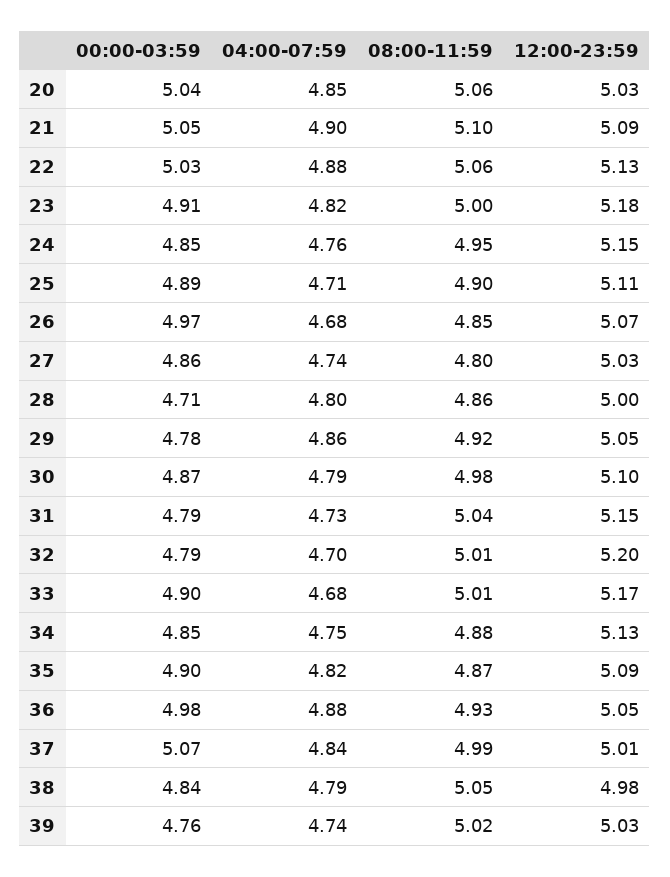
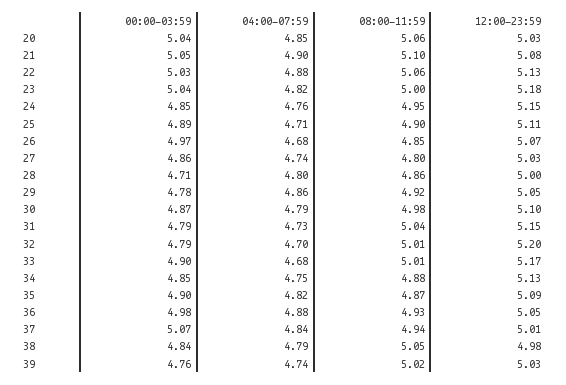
  {
    "00:00-03:59": {
      "20": 5.04,
      "21": 5.05,
      "22": 5.03,
-     "23": 4.91,
+     "23": 5.04,
      "24": 4.85,
      "25": 4.89,
      "26": 4.97,
      "27": 4.86,
      "28": 4.71,
      "29": 4.78,
      "30": 4.87,
      "31": 4.79,
      "32": 4.79,
      "33": 4.9,
      "34": 4.85,
      "35": 4.9,
      "36": 4.98,
      "37": 5.07,
      "38": 4.84,
      "39": 4.76
    },
    "04:00-07:59": {
      "20": 4.85,
      "21": 4.9,
      "22": 4.88,
      "23": 4.82,
      "24": 4.76,
      "25": 4.71,
      "26": 4.68,
      "27": 4.74,
      "28": 4.8,
      "29": 4.86,
      "30": 4.79,
      "31": 4.73,
      "32": 4.7,
      "33": 4.68,
      "34": 4.75,
      "35": 4.82,
      "36": 4.88,
      "37": 4.84,
      "38": 4.79,
      "39": 4.74
    },
    "08:00-11:59": {
      "20": 5.06,
      "21": 5.1,
      "22": 5.06,
      "23": 5,
      "24": 4.95,
      "25": 4.9,
      "26": 4.85,
      "27": 4.8,
      "28": 4.86,
      "29": 4.92,
      "30": 4.98,
      "31": 5.04,
      "32": 5.01,
      "33": 5.01,
      "34": 4.88,
      "35": 4.87,
      "36": 4.93,
-     "37": 4.99,
+     "37": 4.94,
      "38": 5.05,
      "39": 5.02
    },
    "12:00-23:59": {
      "20": 5.03,
-     "21": 5.09,
+     "21": 5.08,
      "22": 5.13,
      "23": 5.18,
      "24": 5.15,
      "25": 5.11,
      "26": 5.07,
      "27": 5.03,
      "28": 5,
      "29": 5.05,
      "30": 5.1,
      "31": 5.15,
      "32": 5.2,
      "33": 5.17,
      "34": 5.13,
      "35": 5.09,
      "36": 5.05,
      "37": 5.01,
      "38": 4.98,
      "39": 5.03
    }
  }

